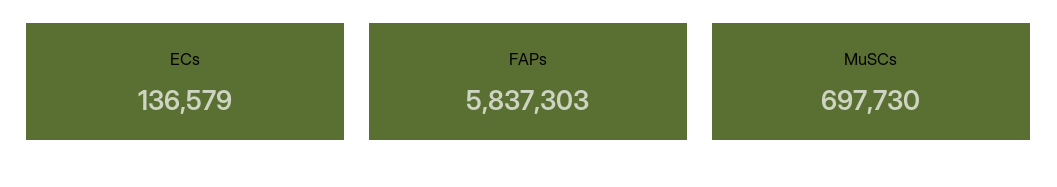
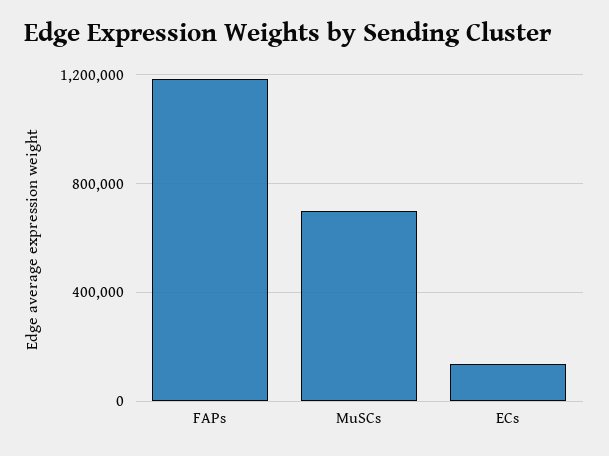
  {
    "ECs": 136579,
-   "FAPs": 5837303,
+   "FAPs": 1200000,
    "MuSCs": 697730
  }

